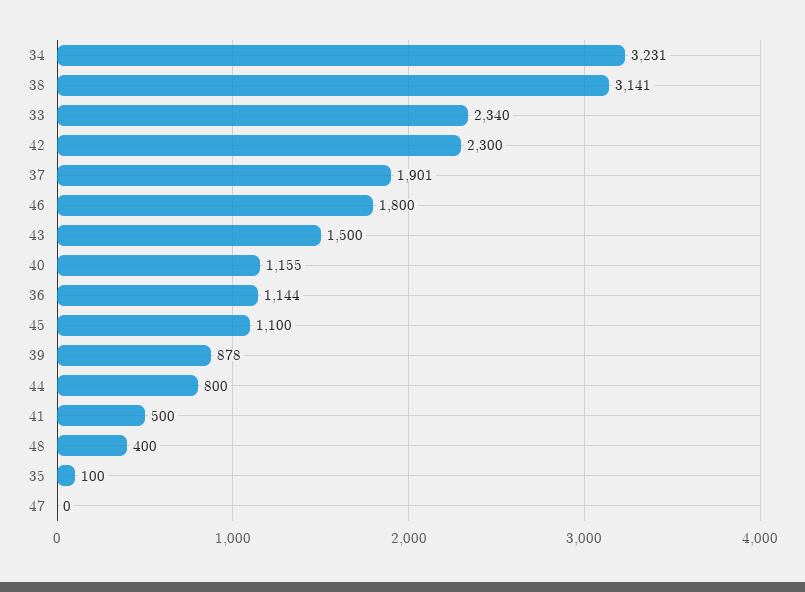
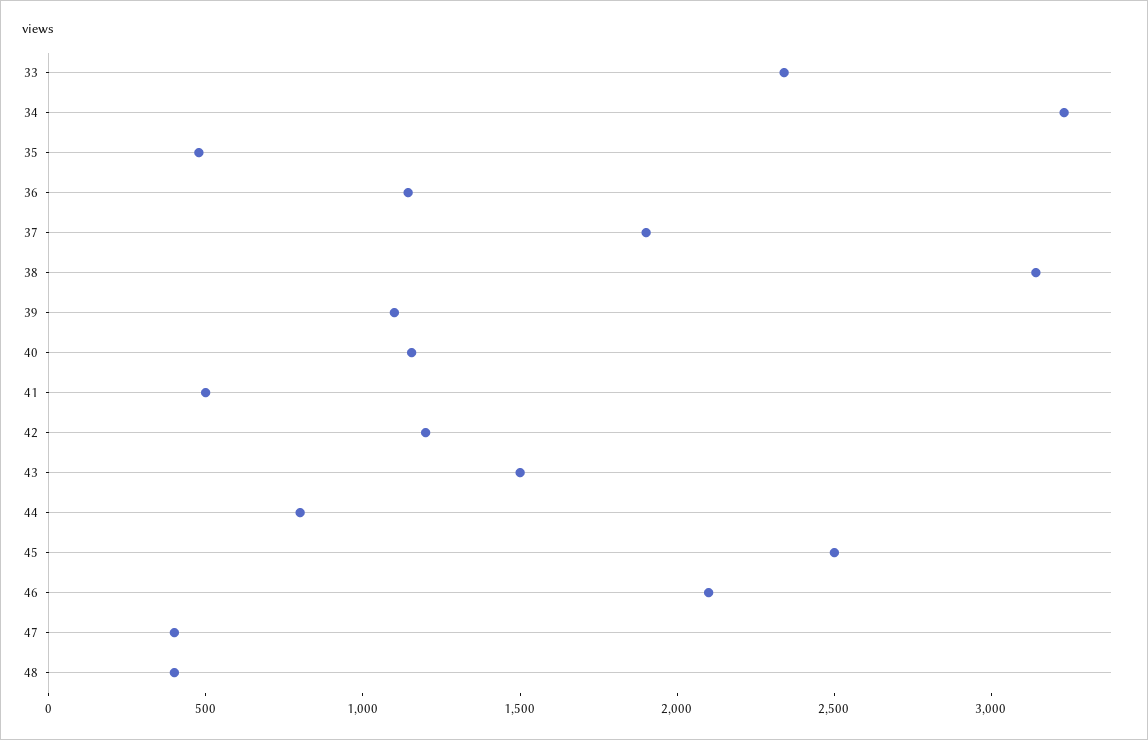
  {
    "34": 3231,
    "38": 3141,
    "33": 2340,
-   "42": 2300,
+   "42": 1200,
    "37": 1901,
-   "46": 1800,
+   "46": 2100,
    "43": 1500,
    "40": 1155,
    "36": 1144,
-   "45": 1100,
+   "45": 2500,
-   "39": 878,
+   "39": 1100,
    "44": 800,
    "41": 500,
    "48": 400,
-   "35": 100,
+   "35": 500,
-   "47": 0
+   "47": 400
  }

